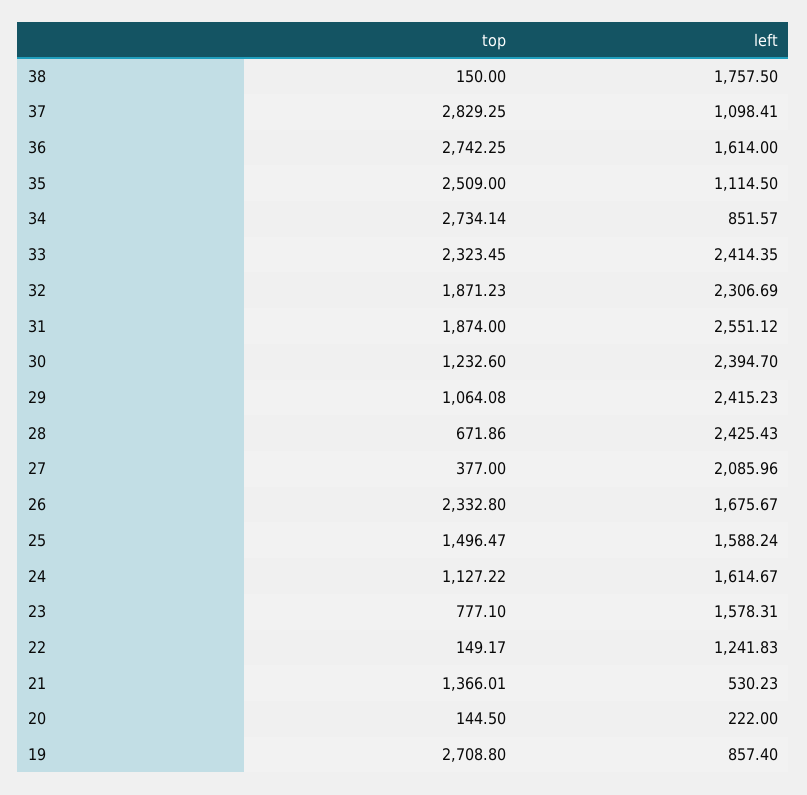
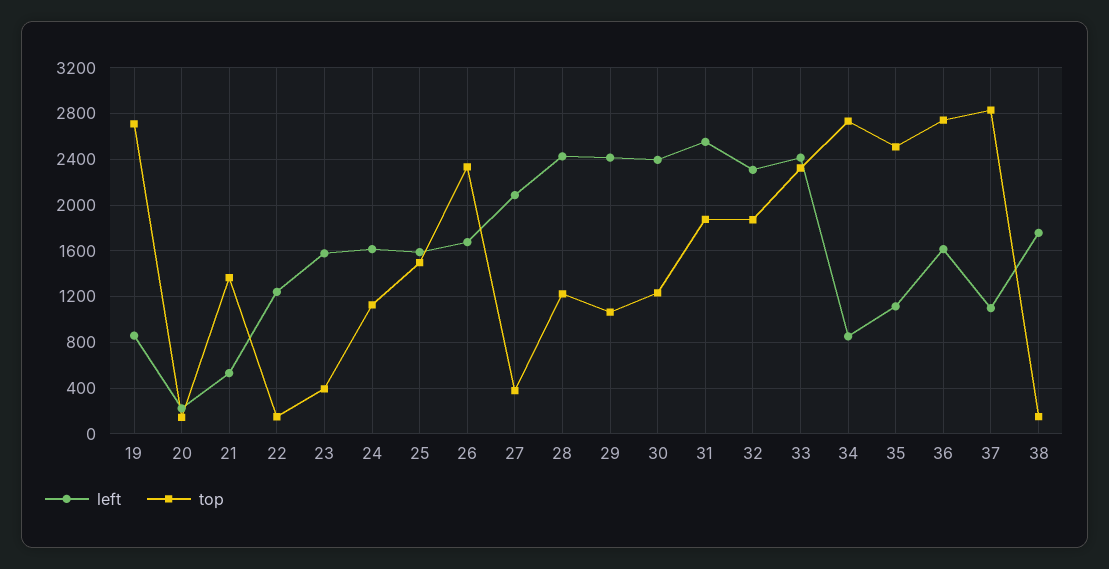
  {
    "top": {
      "38": 150,
      "37": 2829.25,
      "36": 2742.25,
      "35": 2509,
      "34": 2734.14,
      "33": 2323.45,
      "32": 1871.23,
      "31": 1874,
      "30": 1232.6,
      "29": 1064.08,
-     "28": 671.86,
+     "28": 1200,
      "27": 377,
      "26": 2332.8,
      "25": 1496.47,
      "24": 1127.22,
-     "23": 777.1,
+     "23": 400,
      "22": 149.17,
      "21": 1366.01,
      "20": 144.5,
      "19": 2708.8
    },
    "left": {
      "38": 1757.5,
      "37": 1098.41,
      "36": 1614,
      "35": 1114.5,
      "34": 851.57,
      "33": 2414.35,
      "32": 2306.69,
      "31": 2551.12,
      "30": 2394.7,
      "29": 2415.23,
      "28": 2425.43,
      "27": 2085.96,
      "26": 1675.67,
      "25": 1588.24,
      "24": 1614.67,
      "23": 1578.31,
      "22": 1241.83,
      "21": 530.23,
      "20": 222,
      "19": 857.4
    }
  }

